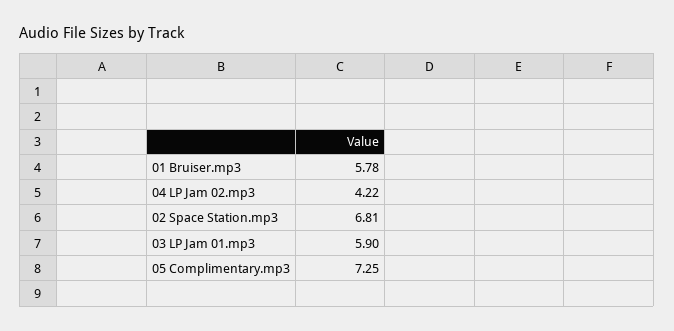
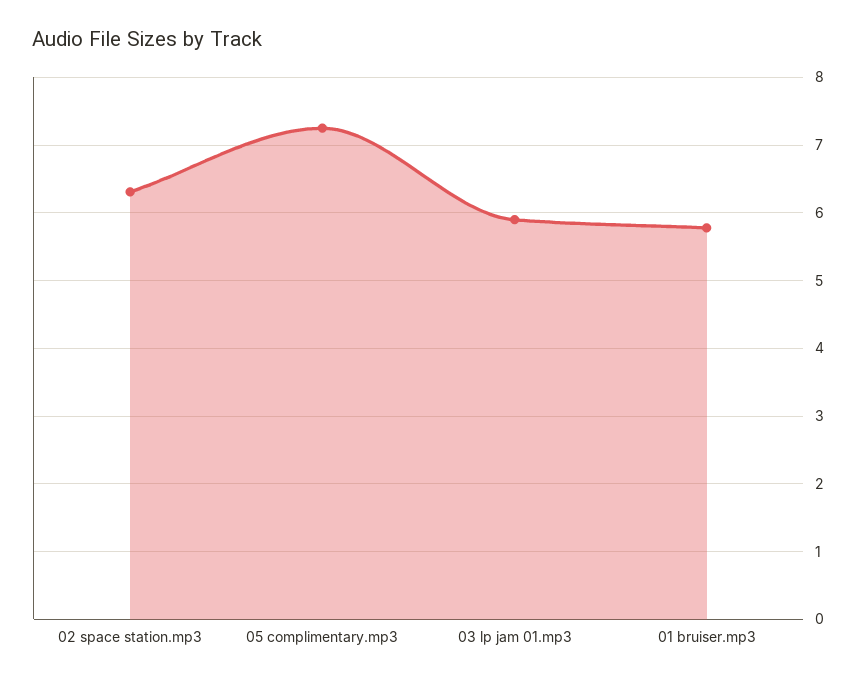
  {
    "01 Bruiser.mp3": 5.78,
-   "04 LP Jam 02.mp3": 4.22,
-   "02 Space Station.mp3": 6.81,
+   "02 Space Station.mp3": 6.3,
    "03 LP Jam 01.mp3": 5.9,
    "05 Complimentary.mp3": 7.25
  }

